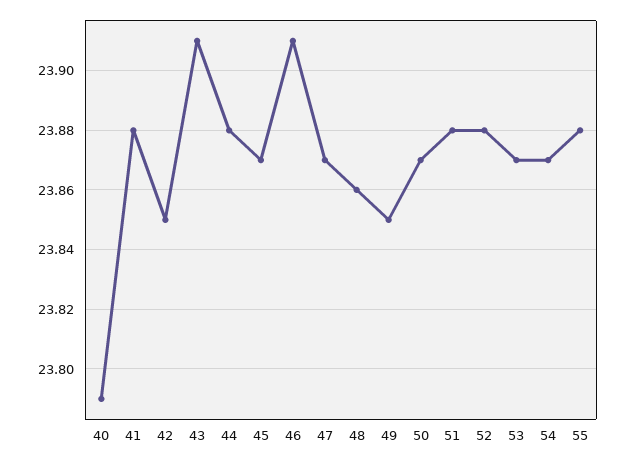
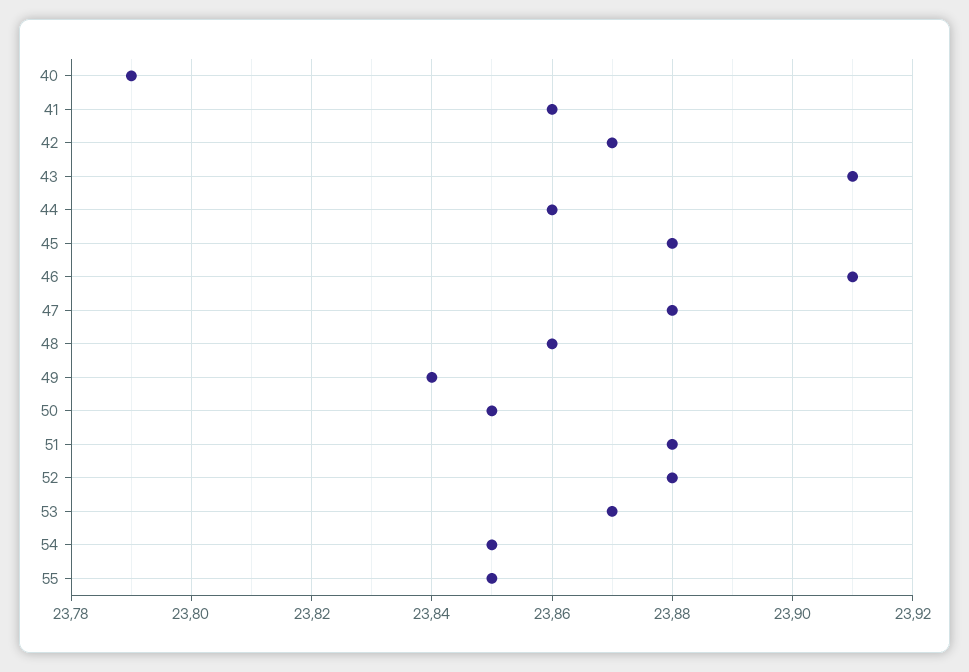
  {
    "40": 23.79,
-   "41": 23.88,
+   "41": 23.86,
-   "42": 23.85,
+   "42": 23.87,
    "43": 23.91,
-   "44": 23.88,
+   "44": 23.86,
-   "45": 23.87,
+   "45": 23.88,
    "46": 23.91,
-   "47": 23.87,
+   "47": 23.88,
    "48": 23.86,
-   "49": 23.85,
+   "49": 23.84,
-   "50": 23.87,
+   "50": 23.85,
    "51": 23.88,
    "52": 23.88,
    "53": 23.87,
-   "54": 23.87,
+   "54": 23.85,
-   "55": 23.88
+   "55": 23.85
  }

